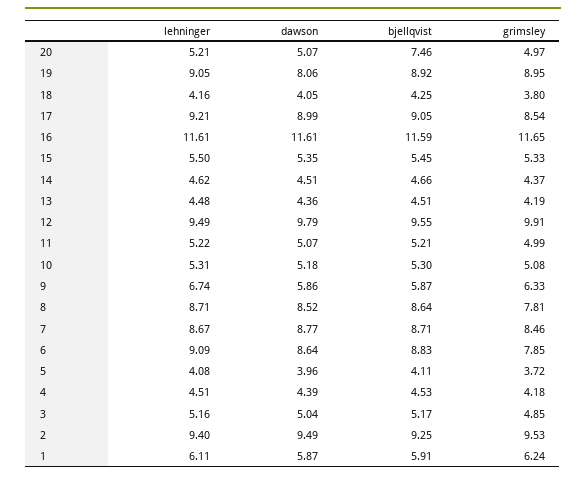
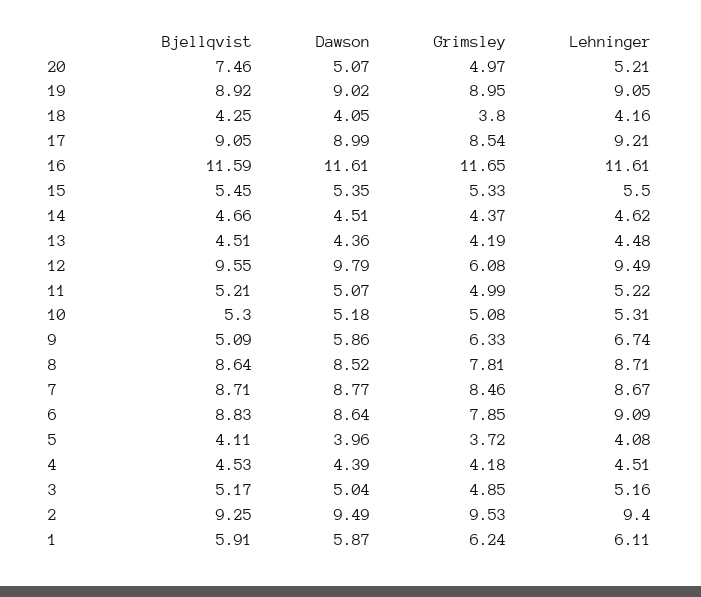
  {
    "lehninger": {
      "20": 5.21,
      "19": 9.05,
      "18": 4.16,
      "17": 9.21,
      "16": 11.61,
      "15": 5.5,
      "14": 4.62,
      "13": 4.48,
      "12": 9.49,
      "11": 5.22,
      "10": 5.31,
      "9": 6.74,
      "8": 8.71,
      "7": 8.67,
      "6": 9.09,
      "5": 4.08,
      "4": 4.51,
      "3": 5.16,
      "2": 9.4,
      "1": 6.11
    },
    "dawson": {
      "20": 5.07,
-     "19": 8.06,
+     "19": 9.02,
      "18": 4.05,
      "17": 8.99,
      "16": 11.61,
      "15": 5.35,
      "14": 4.51,
      "13": 4.36,
      "12": 9.79,
      "11": 5.07,
      "10": 5.18,
      "9": 5.86,
      "8": 8.52,
      "7": 8.77,
      "6": 8.64,
      "5": 3.96,
      "4": 4.39,
      "3": 5.04,
      "2": 9.49,
      "1": 5.87
    },
    "bjellqvist": {
      "20": 7.46,
      "19": 8.92,
      "18": 4.25,
      "17": 9.05,
      "16": 11.59,
      "15": 5.45,
      "14": 4.66,
      "13": 4.51,
      "12": 9.55,
      "11": 5.21,
      "10": 5.3,
-     "9": 5.87,
+     "9": 5.09,
      "8": 8.64,
      "7": 8.71,
      "6": 8.83,
      "5": 4.11,
      "4": 4.53,
      "3": 5.17,
      "2": 9.25,
      "1": 5.91
    },
    "grimsley": {
      "20": 4.97,
      "19": 8.95,
      "18": 3.8,
      "17": 8.54,
      "16": 11.65,
      "15": 5.33,
      "14": 4.37,
      "13": 4.19,
-     "12": 9.91,
+     "12": 6.08,
      "11": 4.99,
      "10": 5.08,
      "9": 6.33,
      "8": 7.81,
      "7": 8.46,
      "6": 7.85,
      "5": 3.72,
      "4": 4.18,
      "3": 4.85,
      "2": 9.53,
      "1": 6.24
    }
  }

